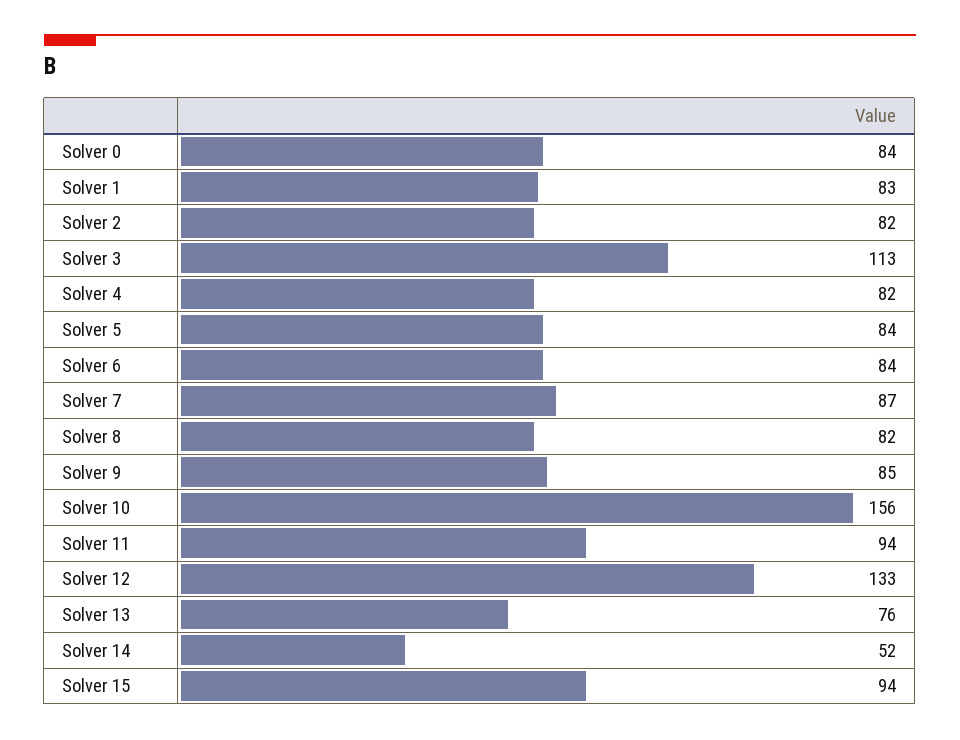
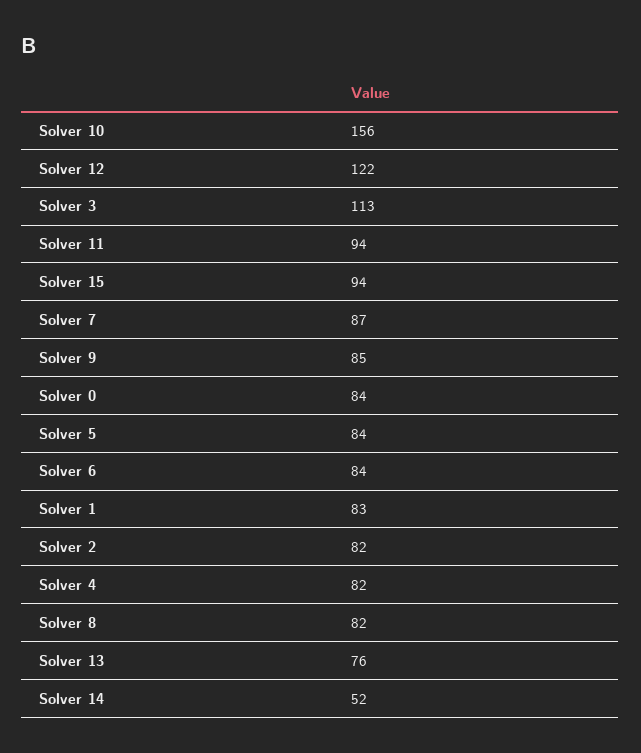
  {
    "Solver 0": 84,
    "Solver 1": 83,
    "Solver 2": 82,
    "Solver 3": 113,
    "Solver 4": 82,
    "Solver 5": 84,
    "Solver 6": 84,
    "Solver 7": 87,
    "Solver 8": 82,
    "Solver 9": 85,
    "Solver 10": 156,
    "Solver 11": 94,
-   "Solver 12": 133,
+   "Solver 12": 122,
    "Solver 13": 76,
    "Solver 14": 52,
    "Solver 15": 94
  }

